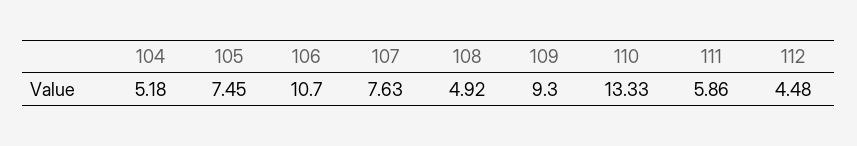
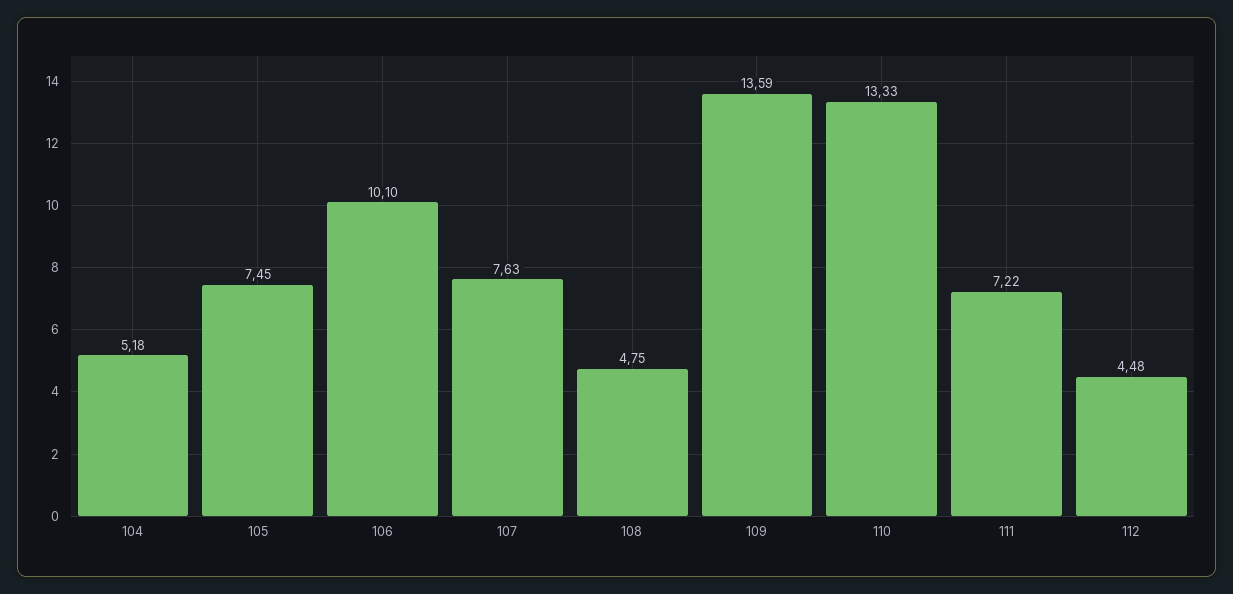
  {
    "104": 5.18,
    "105": 7.45,
-   "106": 10.7,
+   "106": 10.1,
    "107": 7.63,
-   "108": 4.92,
+   "108": 4.75,
-   "109": 9.3,
+   "109": 13.59,
    "110": 13.33,
-   "111": 5.86,
+   "111": 7.22,
    "112": 4.48
  }

